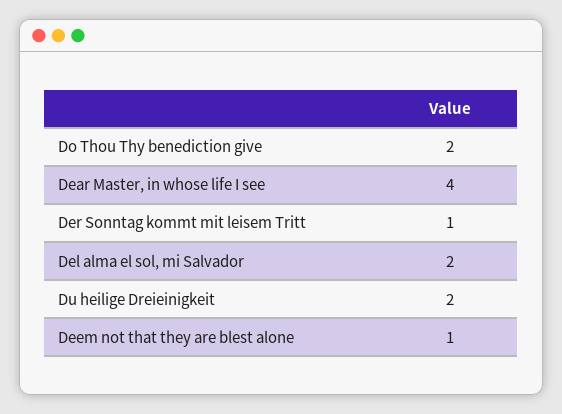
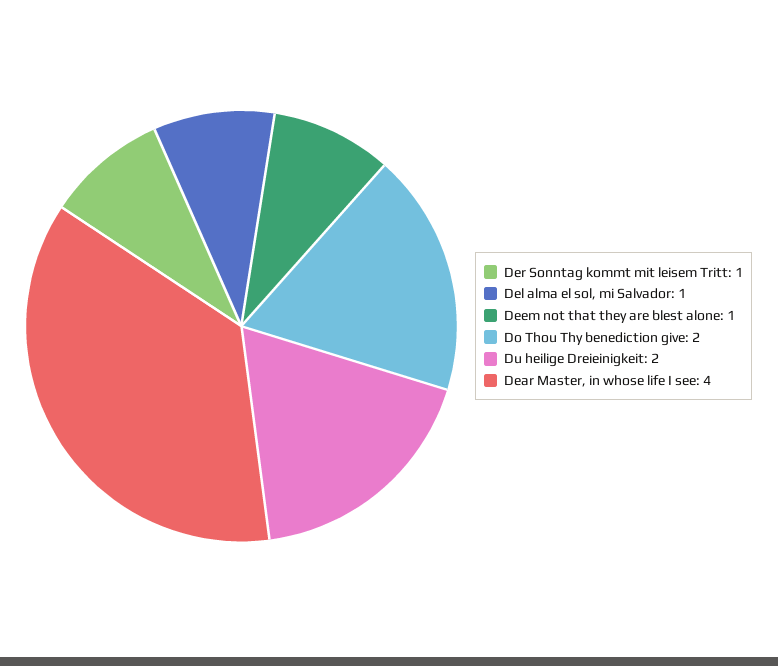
  {
    "Do Thou Thy benediction give": 2,
    "Dear Master, in whose life I see": 4,
    "Der Sonntag kommt mit leisem Tritt": 1,
-   "Del alma el sol, mi Salvador": 2,
+   "Del alma el sol, mi Salvador": 1,
    "Du heilige Dreieinigkeit": 2,
    "Deem not that they are blest alone": 1
  }

